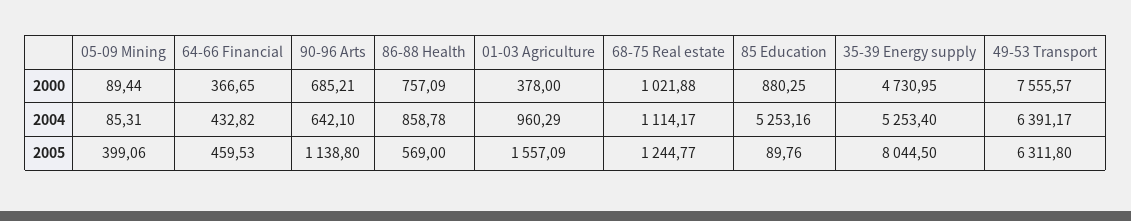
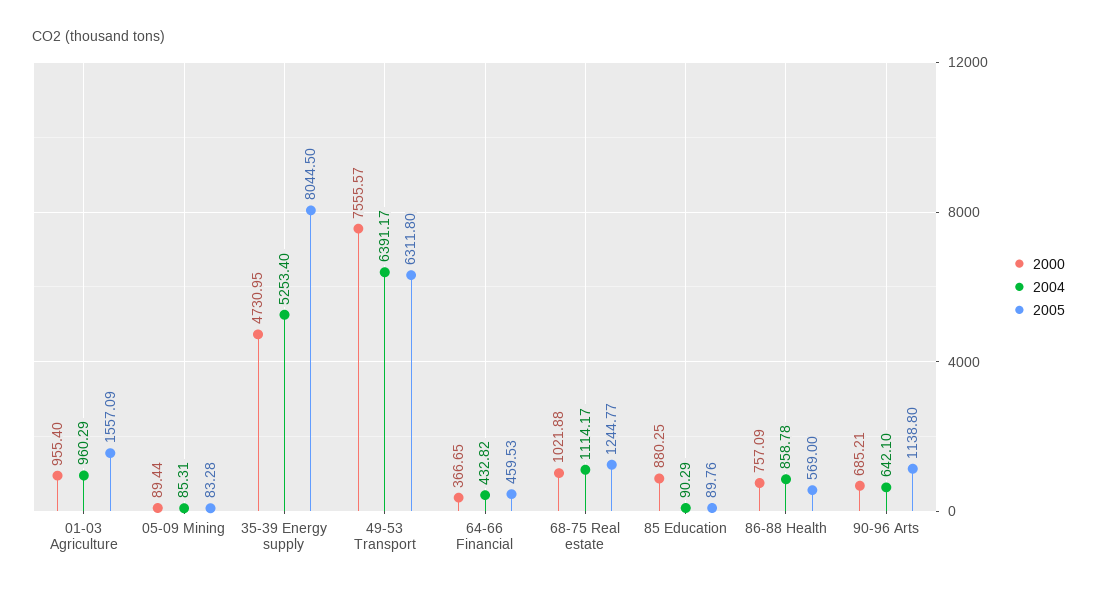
  {
    "2000": {
      "05-09 Mining": 89.44,
      "64-66 Financial": 366.65,
      "90-96 Arts": 685.21,
      "86-88 Health": 757.09,
-     "01-03 Agriculture": 378,
+     "01-03 Agriculture": 955.4,
      "68-75 Real estate": 1021.88,
      "85 Education": 880.25,
      "35-39 Energy supply": 4730.95,
      "49-53 Transport": 7555.57
    },
    "2004": {
      "05-09 Mining": 85.31,
      "64-66 Financial": 432.82,
      "90-96 Arts": 642.1,
      "86-88 Health": 858.78,
      "01-03 Agriculture": 960.29,
      "68-75 Real estate": 1114.17,
-     "85 Education": 5253.16,
+     "85 Education": 90.29,
      "35-39 Energy supply": 5253.4,
      "49-53 Transport": 6391.17
    },
    "2005": {
-     "05-09 Mining": 399.06,
+     "05-09 Mining": 83.28,
      "64-66 Financial": 459.53,
      "90-96 Arts": 1138.8,
      "86-88 Health": 569,
      "01-03 Agriculture": 1557.09,
      "68-75 Real estate": 1244.77,
      "85 Education": 89.76,
      "35-39 Energy supply": 8044.5,
      "49-53 Transport": 6311.8
    }
  }

